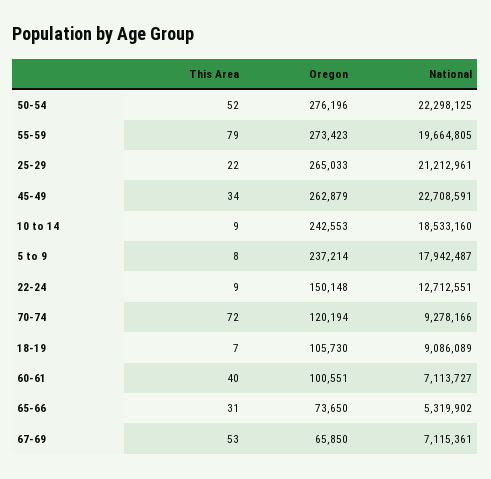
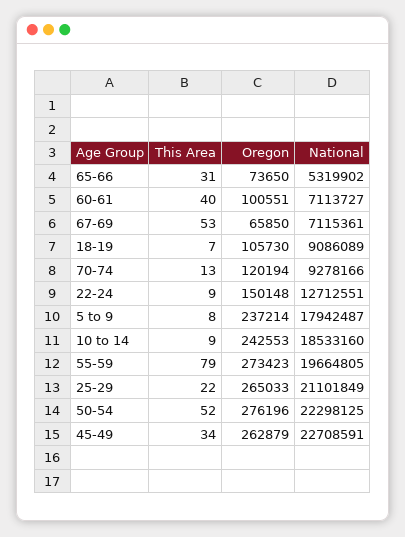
  {
    "This Area": {
      "50-54": 52,
      "55-59": 79,
      "25-29": 22,
      "45-49": 34,
      "10 to 14": 9,
      "5 to 9": 8,
      "22-24": 9,
-     "70-74": 72,
+     "70-74": 13,
      "18-19": 7,
      "60-61": 40,
      "65-66": 31,
      "67-69": 53
    },
    "Oregon": {
      "50-54": 276196,
      "55-59": 273423,
      "25-29": 265033,
      "45-49": 262879,
      "10 to 14": 242553,
      "5 to 9": 237214,
      "22-24": 150148,
      "70-74": 120194,
      "18-19": 105730,
      "60-61": 100551,
      "65-66": 73650,
      "67-69": 65850
    },
    "National": {
      "50-54": 22298125,
      "55-59": 19664805,
-     "25-29": 21212961,
+     "25-29": 21101849,
      "45-49": 22708591,
      "10 to 14": 18533160,
      "5 to 9": 17942487,
      "22-24": 12712551,
      "70-74": 9278166,
      "18-19": 9086089,
      "60-61": 7113727,
      "65-66": 5319902,
      "67-69": 7115361
    }
  }

